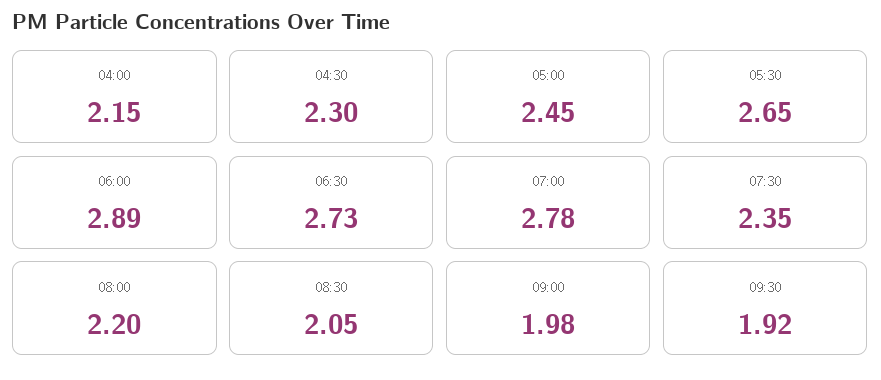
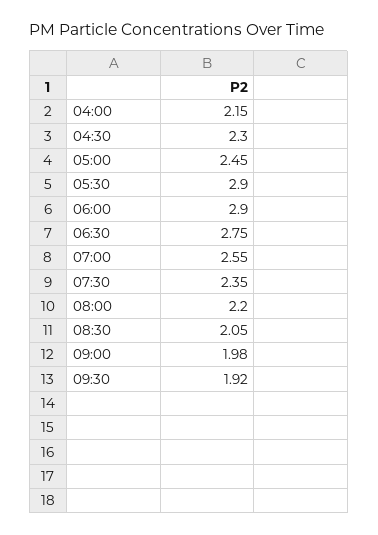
  {
    "04:00": 2.15,
    "04:30": 2.3,
    "05:00": 2.45,
-   "05:30": 2.65,
+   "05:30": 2.9,
-   "06:00": 2.89,
+   "06:00": 2.9,
-   "06:30": 2.73,
+   "06:30": 2.75,
-   "07:00": 2.78,
+   "07:00": 2.55,
    "07:30": 2.35,
    "08:00": 2.2,
    "08:30": 2.05,
    "09:00": 1.98,
    "09:30": 1.92
  }

